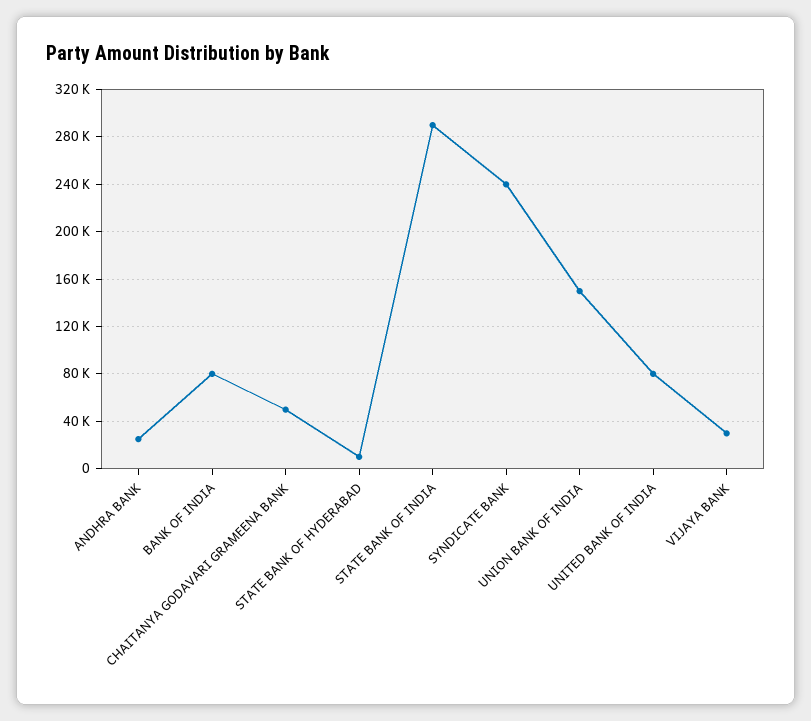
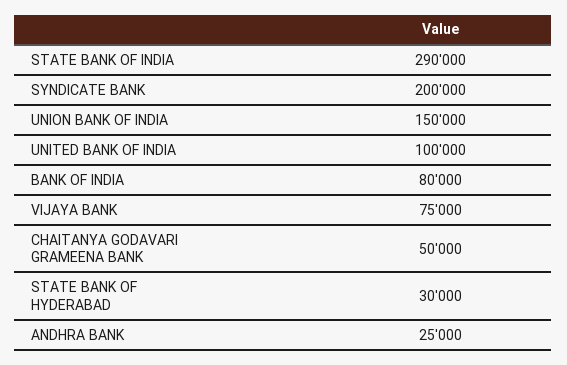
  {
    "ANDHRA BANK": 25000,
    "BANK OF INDIA": 80000,
    "CHAITANYA GODAVARI GRAMEENA BANK": 50000,
-   "STATE BANK OF HYDERABAD": 10000,
+   "STATE BANK OF HYDERABAD": 30000,
    "STATE BANK OF INDIA": 290000,
-   "SYNDICATE BANK": 240000,
+   "SYNDICATE BANK": 200000,
    "UNION BANK OF INDIA": 150000,
-   "UNITED BANK OF INDIA": 80000,
+   "UNITED BANK OF INDIA": 100000,
-   "VIJAYA BANK": 30000
+   "VIJAYA BANK": 75000
  }

